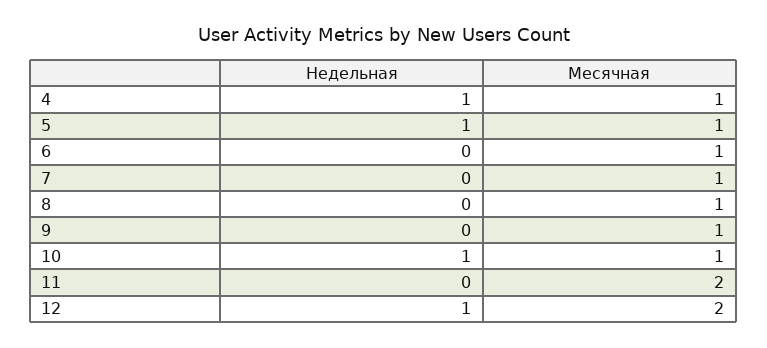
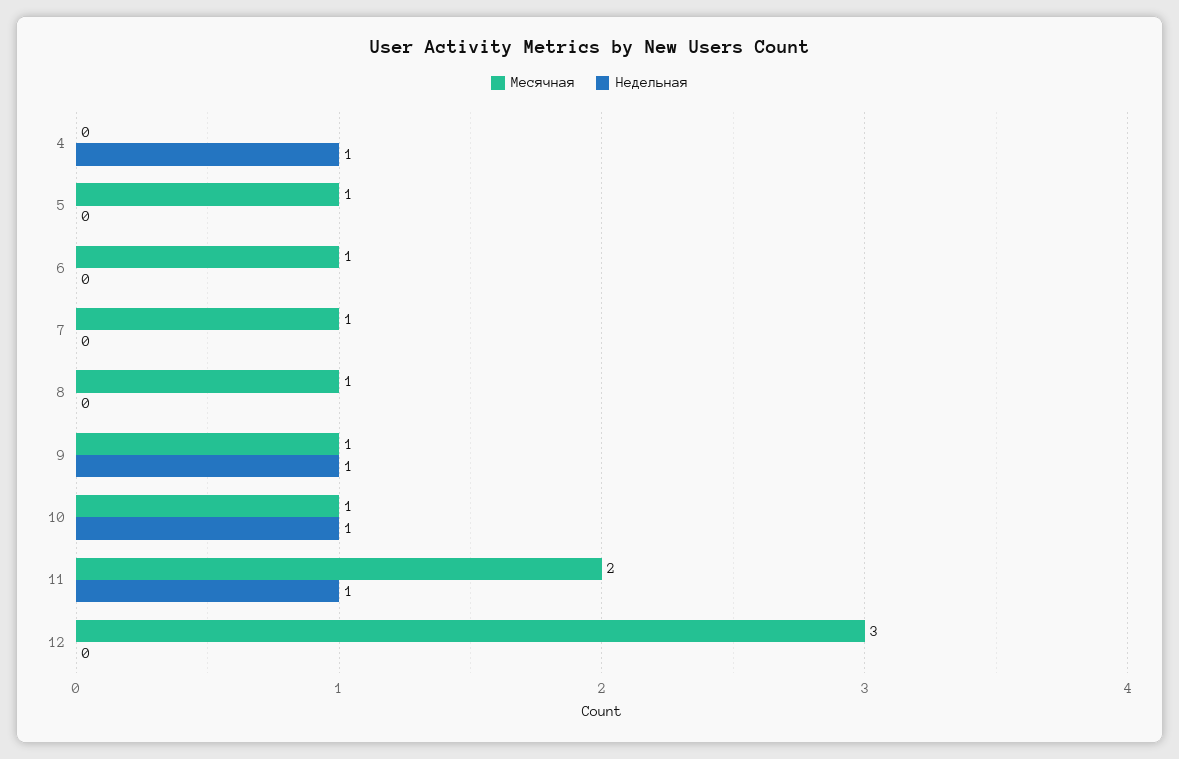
  {
    "Недельная": {
      "4": 1,
-     "5": 1,
+     "5": 0,
      "6": 0,
      "7": 0,
      "8": 0,
-     "9": 0,
+     "9": 1,
      "10": 1,
-     "11": 0,
+     "11": 1,
-     "12": 1
+     "12": 0
    },
    "Месячная": {
-     "4": 1,
+     "4": 0,
      "5": 1,
      "6": 1,
      "7": 1,
      "8": 1,
      "9": 1,
      "10": 1,
      "11": 2,
-     "12": 2
+     "12": 3
    }
  }

